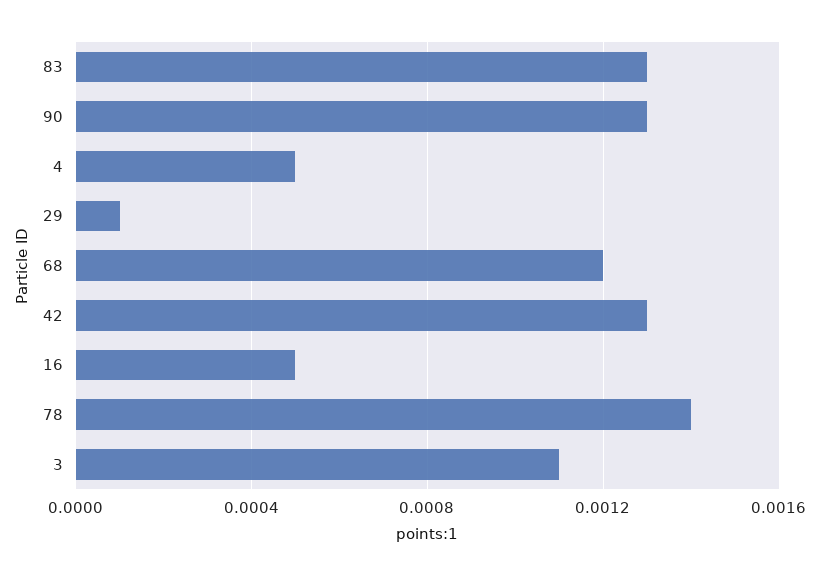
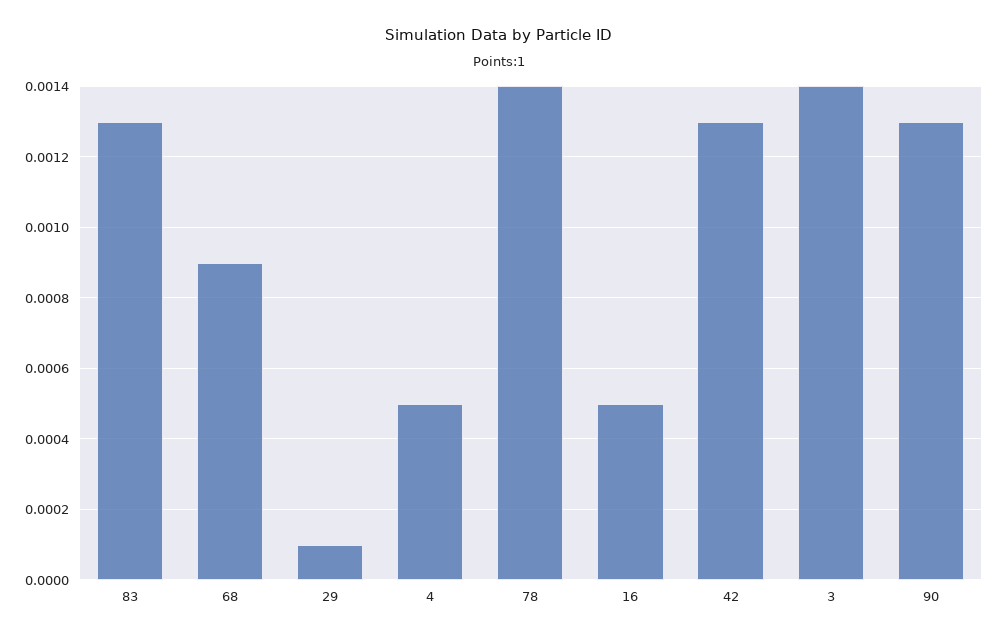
  {
    "83": 0.0013,
    "90": 0.0013,
    "4": 0.0005,
    "29": 0.0001,
-   "68": 0.0012,
+   "68": 0.0009,
    "42": 0.0013,
    "16": 0.0005,
    "78": 0.0014,
-   "3": 0.0011
+   "3": 0.0014
  }

